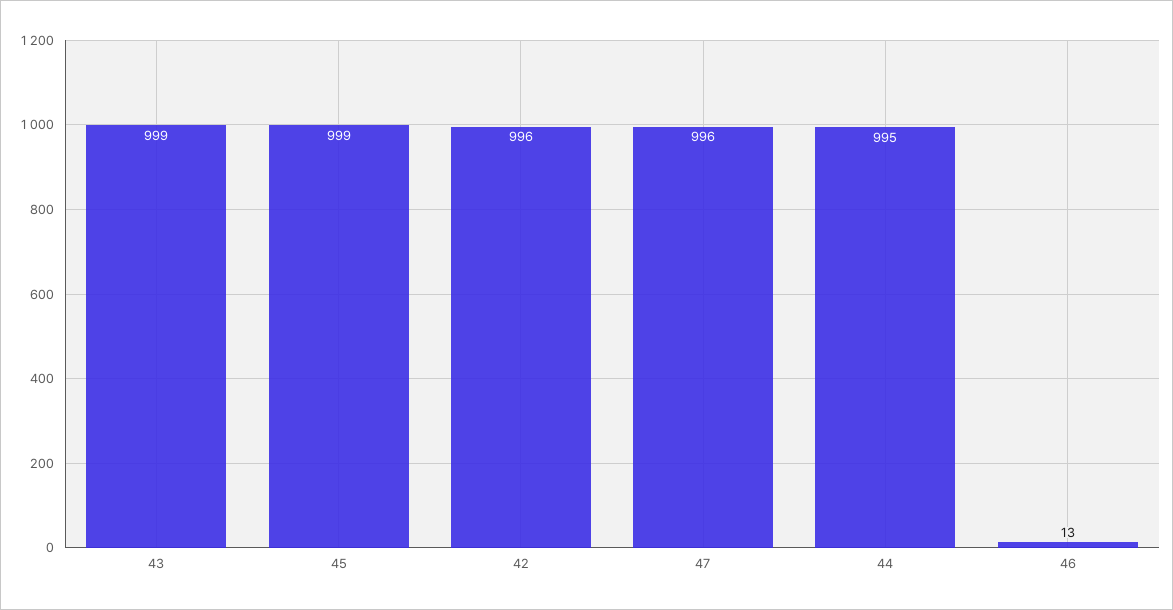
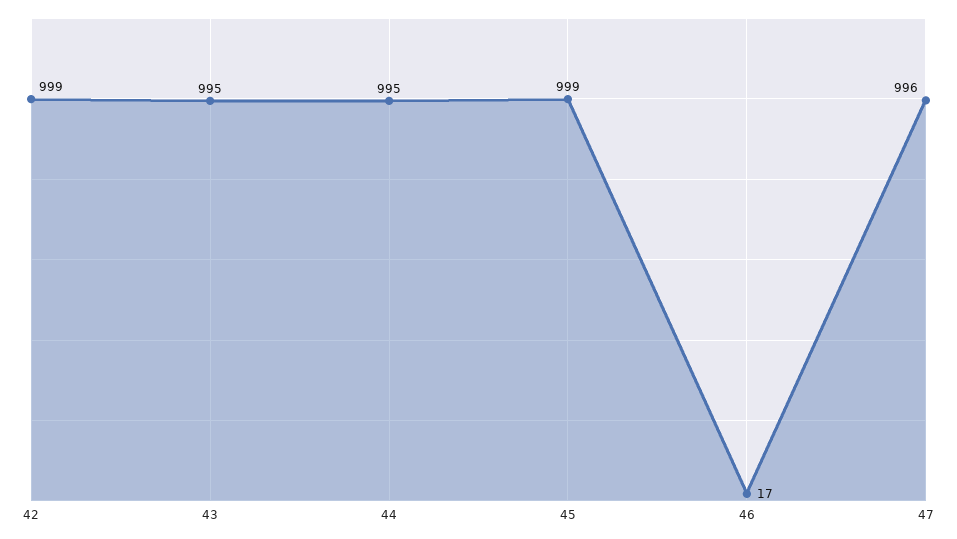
  {
-   "43": 999,
+   "43": 995,
    "45": 999,
-   "42": 996,
+   "42": 999,
    "47": 996,
    "44": 995,
-   "46": 13
+   "46": 17
  }

